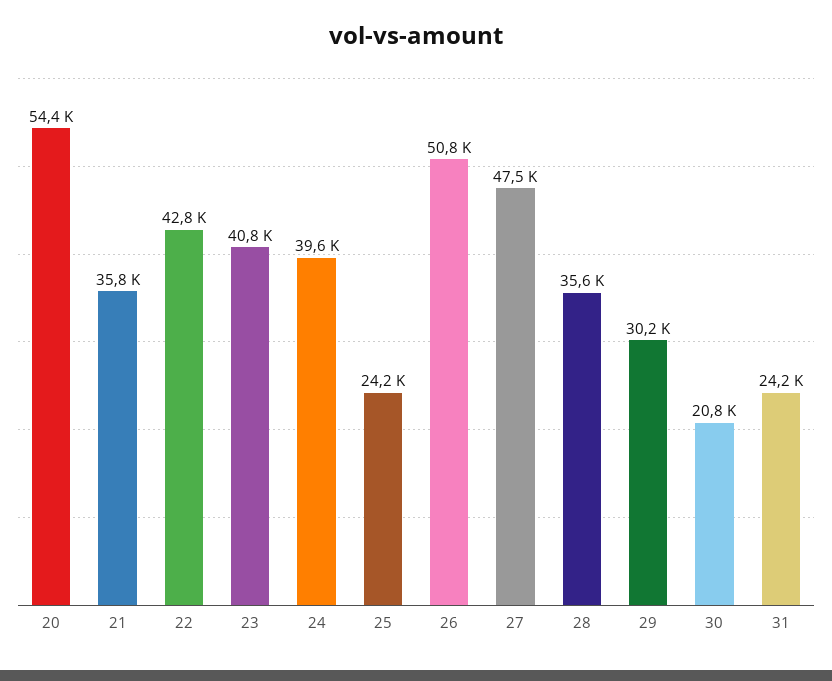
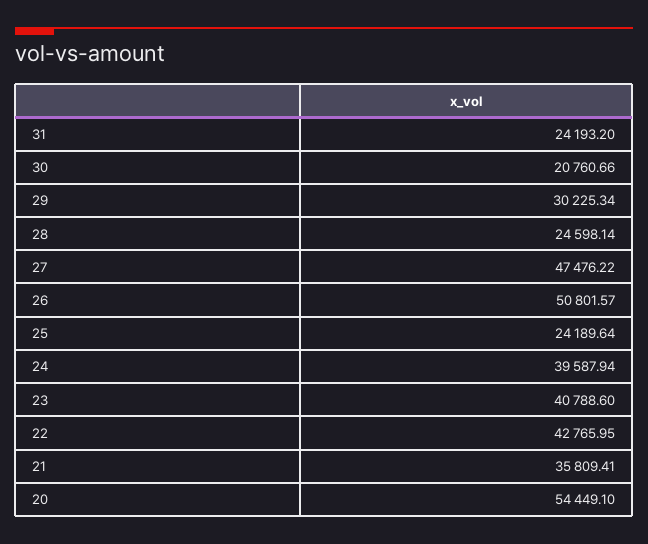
  {
    "20": 54449.1,
    "21": 35809.41,
    "22": 42765.95,
    "23": 40788.6,
    "24": 39587.94,
    "25": 24189.64,
    "26": 50801.57,
    "27": 47476.22,
-   "28": 35600,
+   "28": 24598.14,
    "29": 30225.34,
    "30": 20760.66,
    "31": 24193.2
  }

